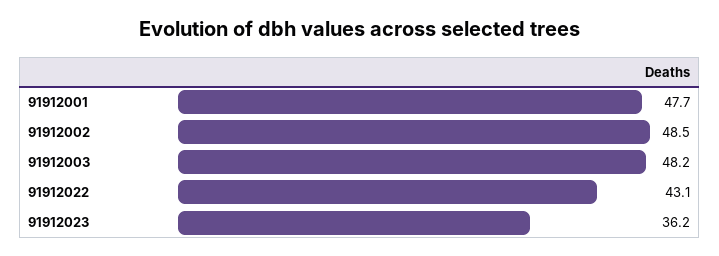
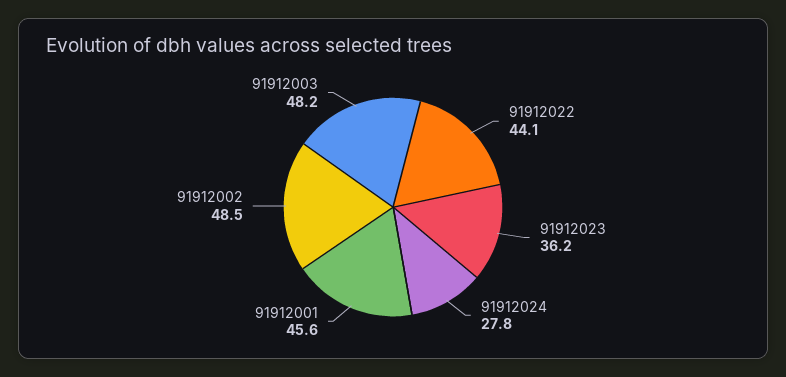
  {
-   "91912001": 47.7,
+   "91912001": 45.6,
    "91912002": 48.5,
    "91912003": 48.2,
-   "91912022": 43.1,
+   "91912022": 44.1,
-   "91912023": 36.2
+   "91912023": 36.2,
+   "91912024": 27.8
  }

